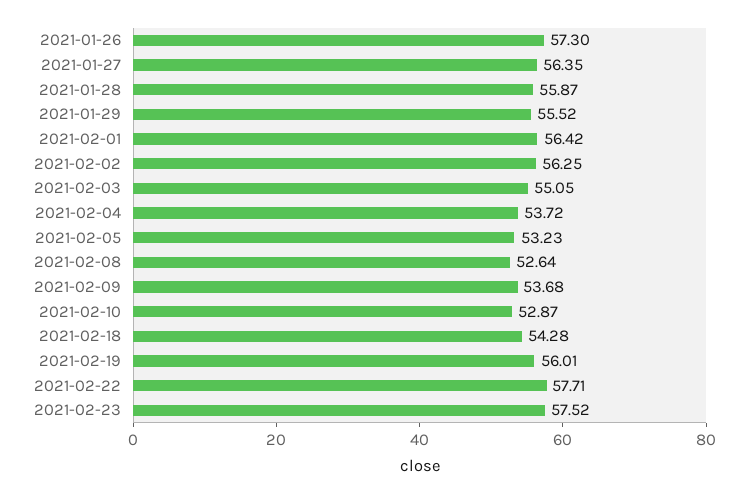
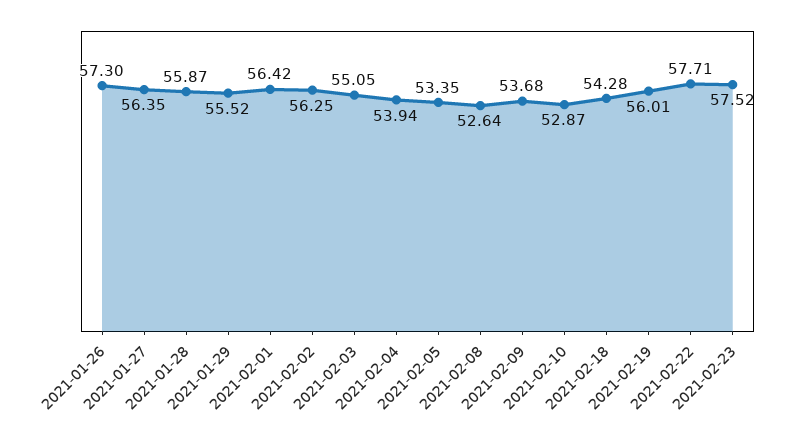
  {
    "2021-01-26": 57.3,
    "2021-01-27": 56.35,
    "2021-01-28": 55.87,
    "2021-01-29": 55.52,
    "2021-02-01": 56.42,
    "2021-02-02": 56.25,
    "2021-02-03": 55.05,
-   "2021-02-04": 53.72,
+   "2021-02-04": 53.94,
-   "2021-02-05": 53.23,
+   "2021-02-05": 53.35,
    "2021-02-08": 52.64,
    "2021-02-09": 53.68,
    "2021-02-10": 52.87,
    "2021-02-18": 54.28,
    "2021-02-19": 56.01,
    "2021-02-22": 57.71,
    "2021-02-23": 57.52
  }

